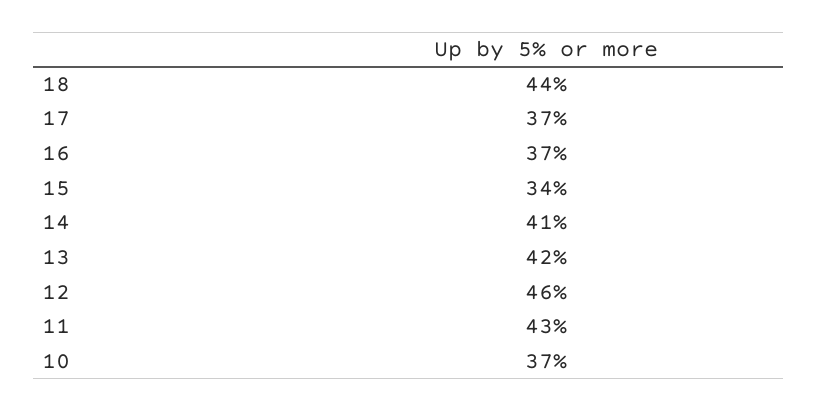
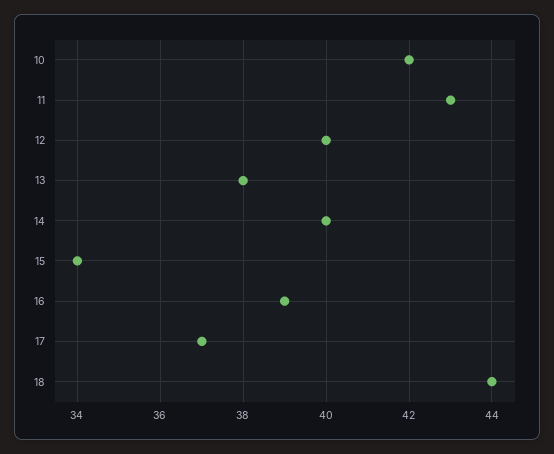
  {
    "18": 44,
    "17": 37,
-   "16": 37,
+   "16": 39,
    "15": 34,
-   "14": 41,
+   "14": 40,
-   "13": 42,
+   "13": 38,
-   "12": 46,
+   "12": 40,
    "11": 43,
-   "10": 37
+   "10": 42
  }

